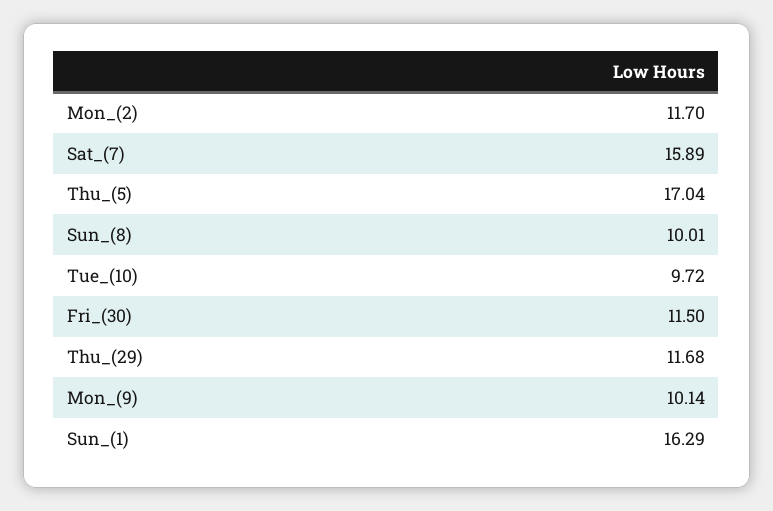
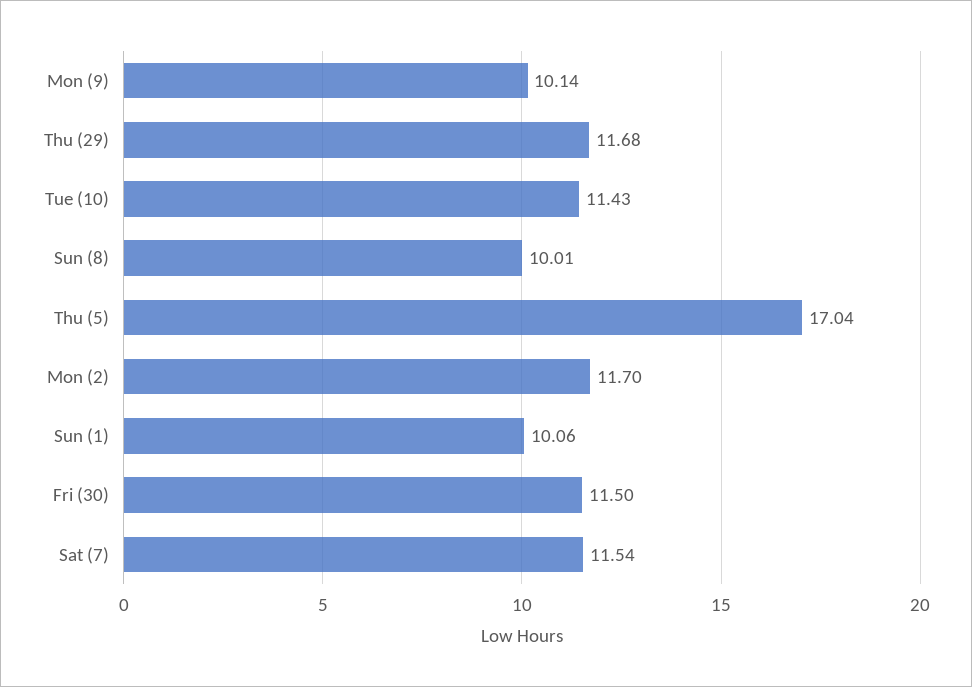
  {
    "Mon_(2)": 11.7,
-   "Sat_(7)": 15.89,
+   "Sat_(7)": 11.54,
    "Thu_(5)": 17.04,
    "Sun_(8)": 10.01,
-   "Tue_(10)": 9.72,
+   "Tue_(10)": 11.43,
    "Fri_(30)": 11.5,
    "Thu_(29)": 11.68,
    "Mon_(9)": 10.14,
-   "Sun_(1)": 16.29
+   "Sun_(1)": 10.06
  }

